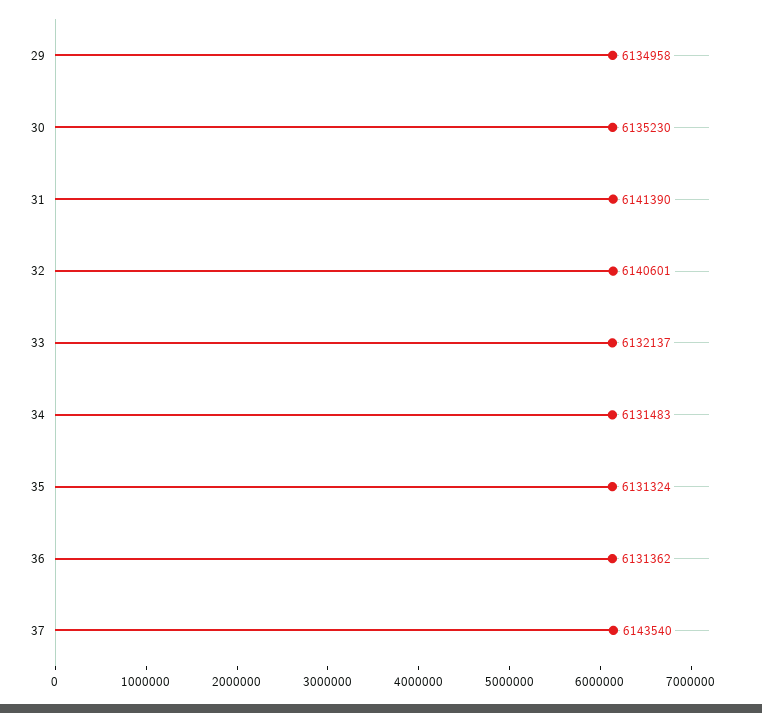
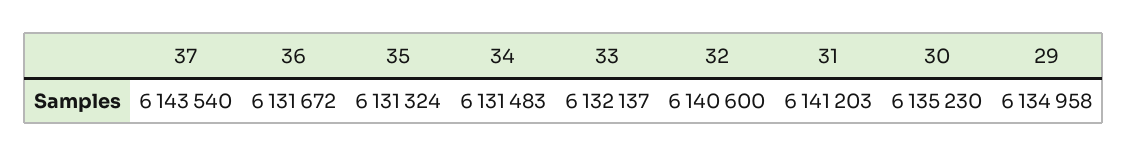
  {
    "29": 6134958,
    "30": 6135230,
-   "31": 6141390,
+   "31": 6141203,
-   "32": 6140601,
+   "32": 6140600,
    "33": 6132137,
    "34": 6131483,
    "35": 6131324,
-   "36": 6131362,
+   "36": 6131672,
    "37": 6143540
  }

